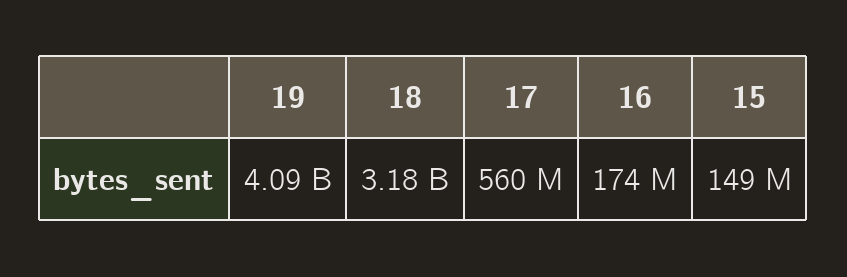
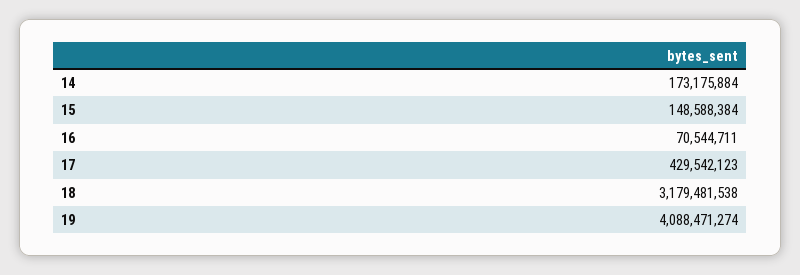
  {
    "19": 4088471274,
    "18": 3179481538,
-   "17": 560000000,
+   "17": 429542123,
-   "16": 174000000,
+   "16": 70544711,
-   "15": 148588384
+   "15": 148588384,
+   "14": 173175884
  }

